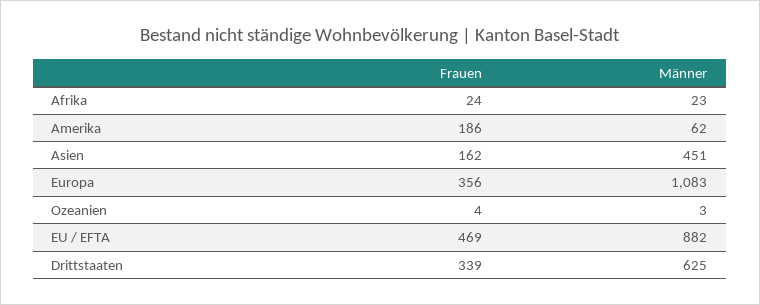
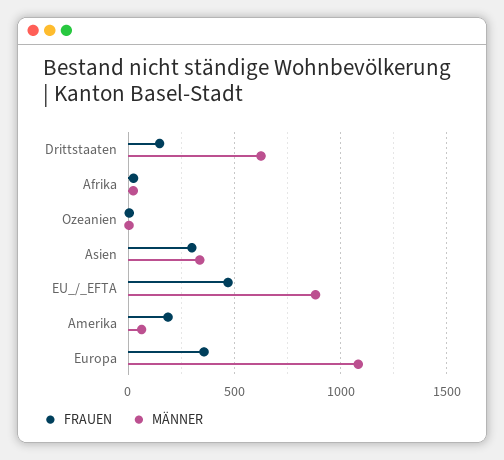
  {
    "Frauen": {
      "Afrika": 24,
      "Amerika": 186,
-     "Asien": 162,
+     "Asien": 300,
      "Europa": 356,
      "Ozeanien": 4,
      "EU / EFTA": 469,
-     "Drittstaaten": 339
+     "Drittstaaten": 150
    },
    "Männer": {
      "Afrika": 23,
      "Amerika": 62,
-     "Asien": 451,
+     "Asien": 350,
      "Europa": 1083,
      "Ozeanien": 3,
      "EU / EFTA": 882,
      "Drittstaaten": 625
    }
  }

